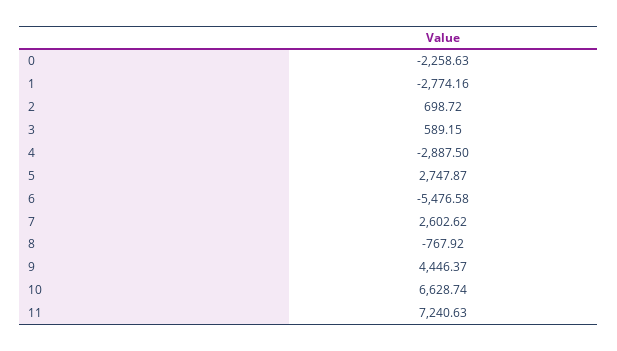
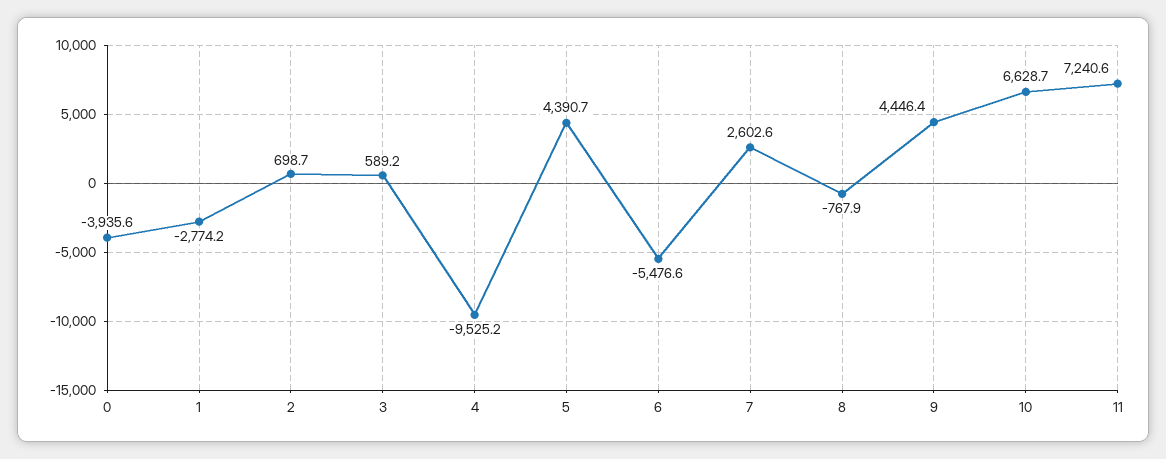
  {
-   "0": -2258.63,
+   "0": -3935.6,
    "1": -2774.16,
    "2": 698.72,
    "3": 589.15,
-   "4": -2887.5,
+   "4": -9525.2,
-   "5": 2747.87,
+   "5": 4390.7,
    "6": -5476.58,
    "7": 2602.62,
    "8": -767.92,
    "9": 4446.37,
    "10": 6628.74,
    "11": 7240.63
  }

